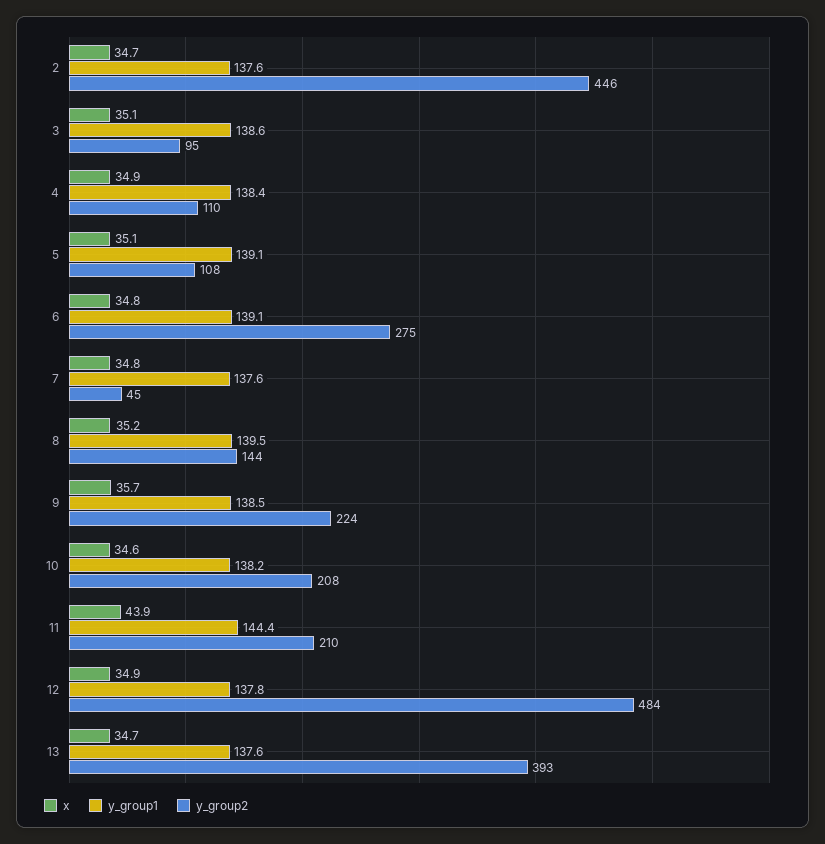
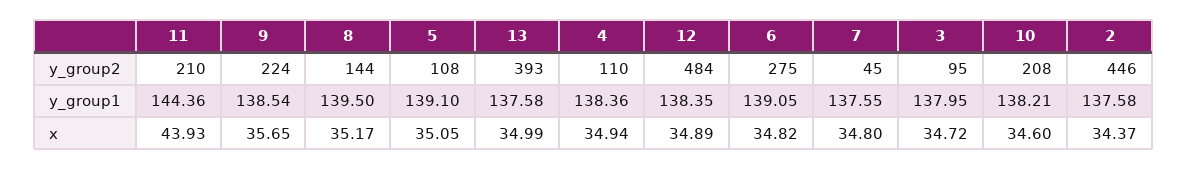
  {
    "x": {
-     "2": 34.7,
+     "2": 34.37,
-     "3": 35.1,
+     "3": 34.72,
      "4": 34.94,
      "5": 35.05,
      "6": 34.82,
      "7": 34.8,
      "8": 35.17,
      "9": 35.65,
      "10": 34.6,
      "11": 43.93,
      "12": 34.89,
-     "13": 34.7
+     "13": 34.99
    },
    "y_group1": {
      "2": 137.58,
-     "3": 138.6,
+     "3": 137.95,
      "4": 138.36,
      "5": 139.1,
      "6": 139.05,
      "7": 137.55,
      "8": 139.5,
      "9": 138.54,
      "10": 138.21,
      "11": 144.36,
-     "12": 137.8,
+     "12": 138.35,
      "13": 137.58
    },
    "y_group2": {
      "2": 446,
      "3": 95,
      "4": 110,
      "5": 108,
      "6": 275,
      "7": 45,
      "8": 144,
      "9": 224,
      "10": 208,
      "11": 210,
      "12": 484,
      "13": 393
    }
  }

